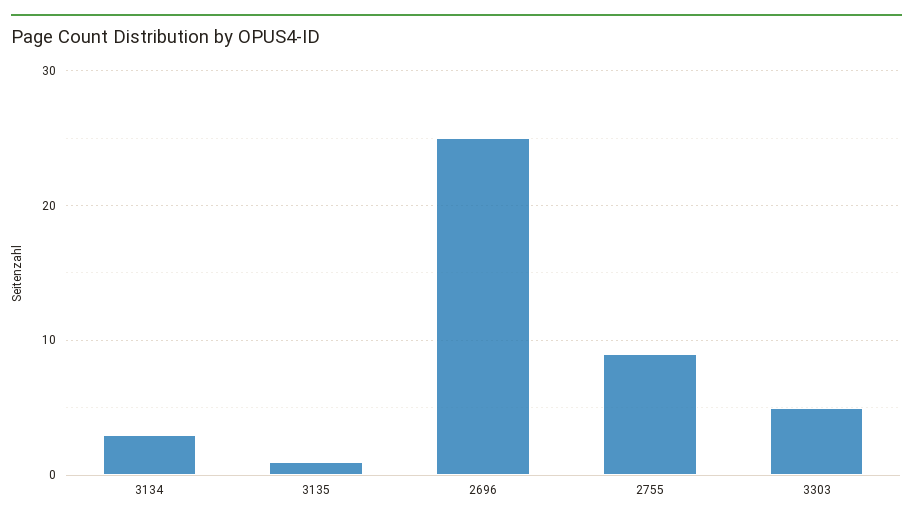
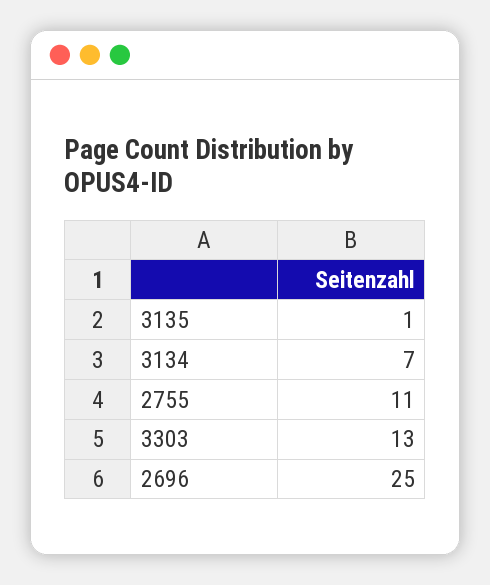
  {
-   "3134": 3,
+   "3134": 7,
    "3135": 1,
    "2696": 25,
-   "2755": 9,
+   "2755": 11,
-   "3303": 5
+   "3303": 13
  }

